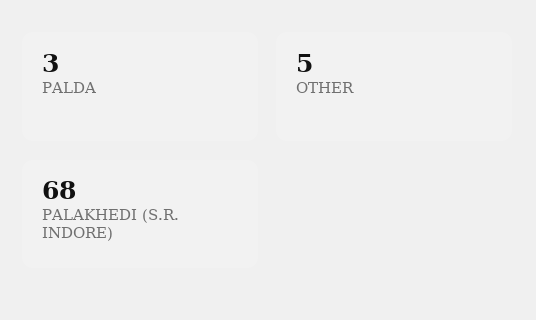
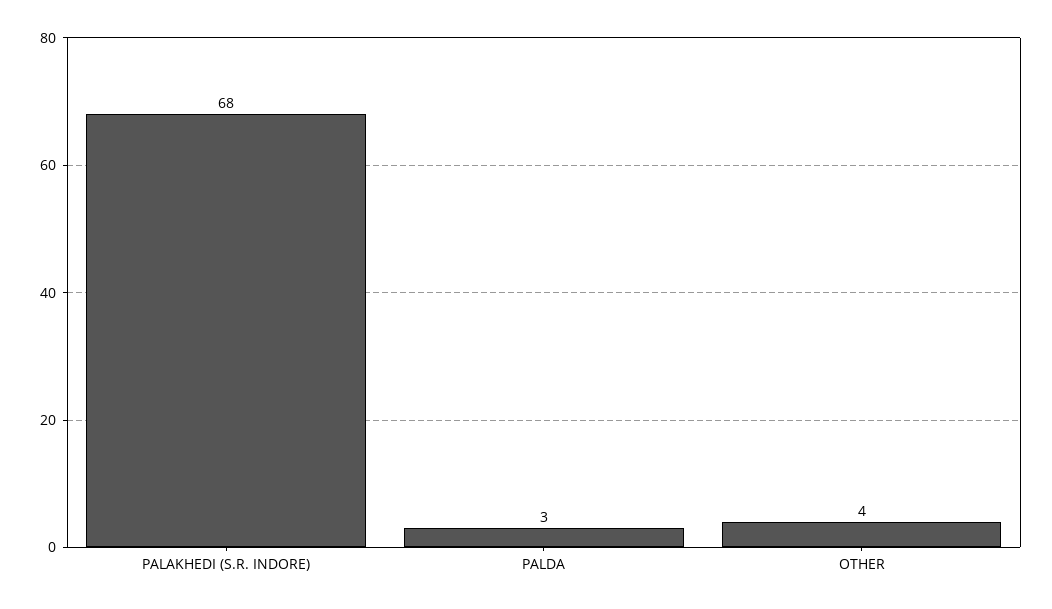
  {
    "PALDA": 3,
-   "OTHER": 5,
+   "OTHER": 4,
    "PALAKHEDI (S.R. INDORE)": 68
  }

